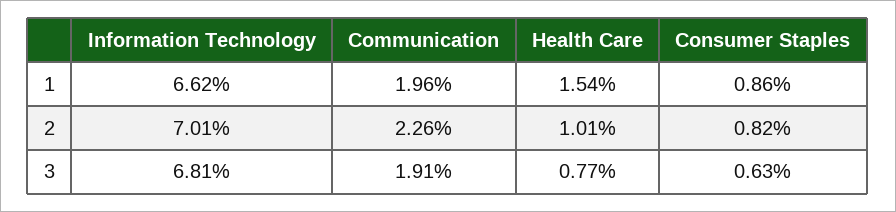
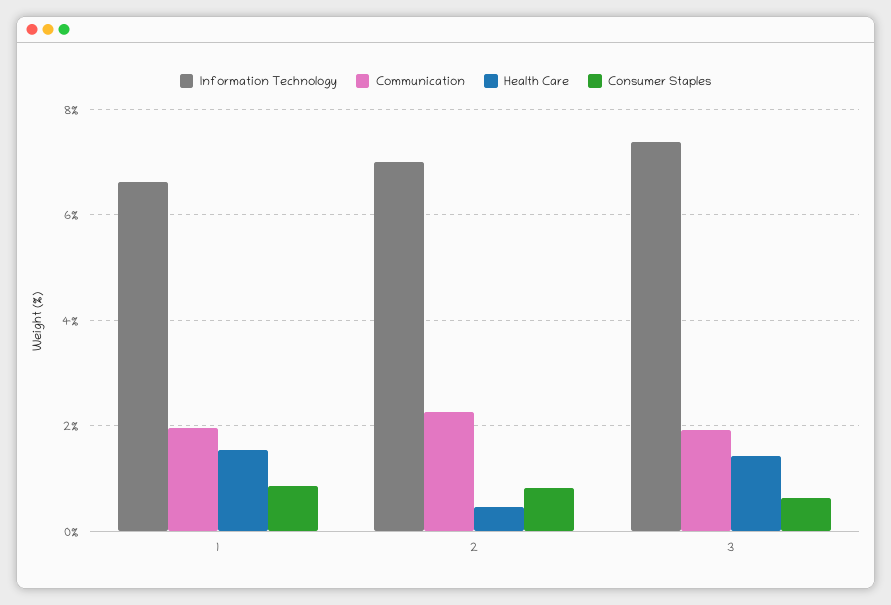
  {
    "Information Technology": {
      "1": 6.62,
      "2": 7.01,
-     "3": 6.81
+     "3": 7.4
    },
    "Communication": {
      "1": 1.96,
      "2": 2.26,
      "3": 1.91
    },
    "Health Care": {
      "1": 1.54,
-     "2": 1.01,
+     "2": 0.4,
-     "3": 0.77
+     "3": 1.4
    },
    "Consumer Staples": {
      "1": 0.86,
      "2": 0.82,
      "3": 0.63
    }
  }

